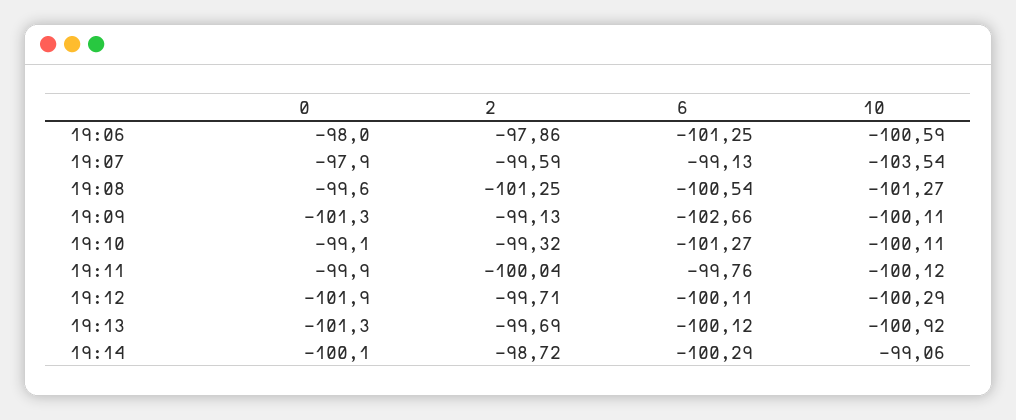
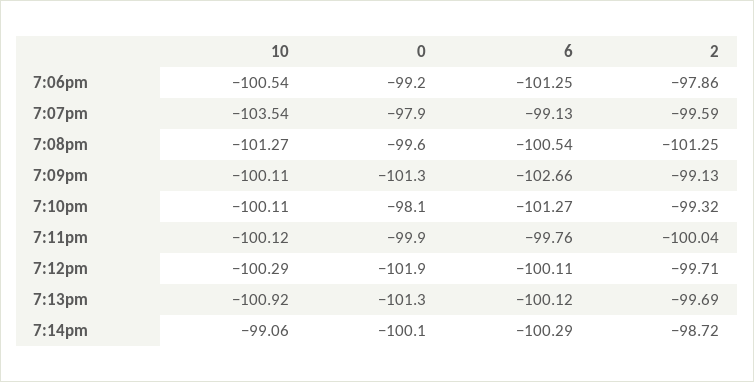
  {
    "0": {
-     "19:06": -98,
+     "19:06": -99.2,
      "19:07": -97.9,
      "19:08": -99.6,
      "19:09": -101.3,
-     "19:10": -99.1,
+     "19:10": -98.1,
      "19:11": -99.9,
      "19:12": -101.9,
      "19:13": -101.3,
      "19:14": -100.1
    },
    "2": {
      "19:06": -97.86,
      "19:07": -99.59,
      "19:08": -101.25,
      "19:09": -99.13,
      "19:10": -99.32,
      "19:11": -100.04,
      "19:12": -99.71,
      "19:13": -99.69,
      "19:14": -98.72
    },
    "6": {
      "19:06": -101.25,
      "19:07": -99.13,
      "19:08": -100.54,
      "19:09": -102.66,
      "19:10": -101.27,
      "19:11": -99.76,
      "19:12": -100.11,
      "19:13": -100.12,
      "19:14": -100.29
    },
    "10": {
-     "19:06": -100.59,
+     "19:06": -100.54,
      "19:07": -103.54,
      "19:08": -101.27,
      "19:09": -100.11,
      "19:10": -100.11,
      "19:11": -100.12,
      "19:12": -100.29,
      "19:13": -100.92,
      "19:14": -99.06
    }
  }

